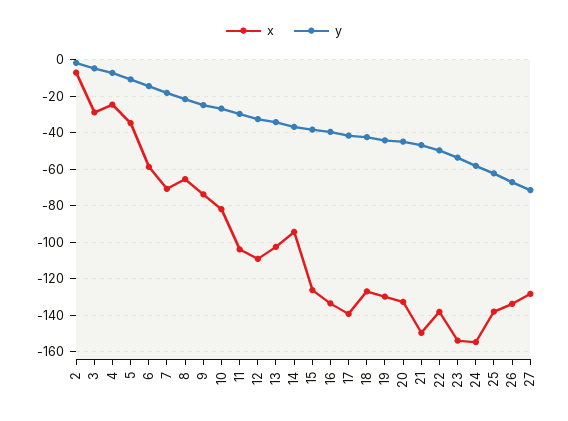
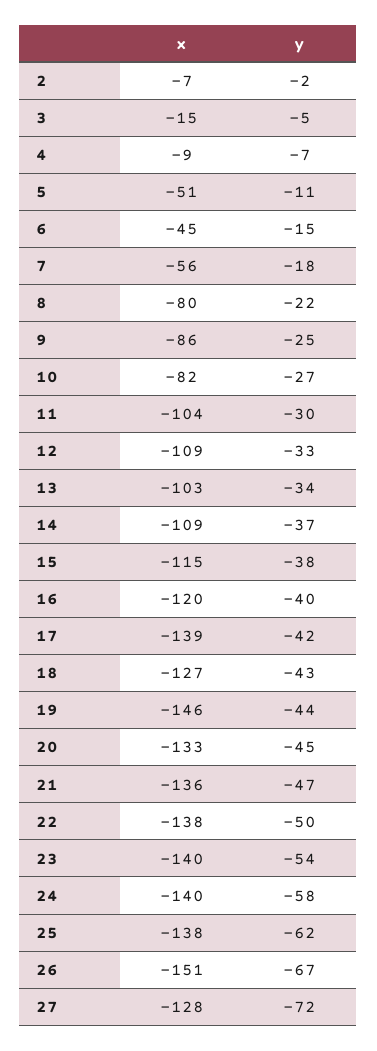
  {
    "x": {
      "2": -7,
-     "3": -30,
+     "3": -15,
-     "4": -25,
+     "4": -9,
-     "5": -35,
+     "5": -51,
-     "6": -60,
+     "6": -45,
-     "7": -70,
+     "7": -56,
-     "8": -65,
+     "8": -80,
-     "9": -75,
+     "9": -86,
      "10": -82,
      "11": -104,
      "12": -109,
      "13": -103,
-     "14": -95,
+     "14": -109,
-     "15": -125,
+     "15": -115,
-     "16": -135,
+     "16": -120,
      "17": -139,
      "18": -127,
-     "19": -130,
+     "19": -146,
      "20": -133,
-     "21": -150,
+     "21": -136,
      "22": -138,
-     "23": -155,
+     "23": -140,
-     "24": -155,
+     "24": -140,
      "25": -138,
-     "26": -135,
+     "26": -151,
      "27": -128
    },
    "y": {
      "2": -2,
      "3": -5,
      "4": -7,
      "5": -11,
      "6": -15,
      "7": -18,
      "8": -22,
      "9": -25,
      "10": -27,
      "11": -30,
      "12": -33,
      "13": -34,
      "14": -37,
      "15": -38,
      "16": -40,
      "17": -42,
      "18": -43,
      "19": -44,
      "20": -45,
      "21": -47,
      "22": -50,
      "23": -54,
      "24": -58,
      "25": -62,
      "26": -67,
      "27": -72
    }
  }

